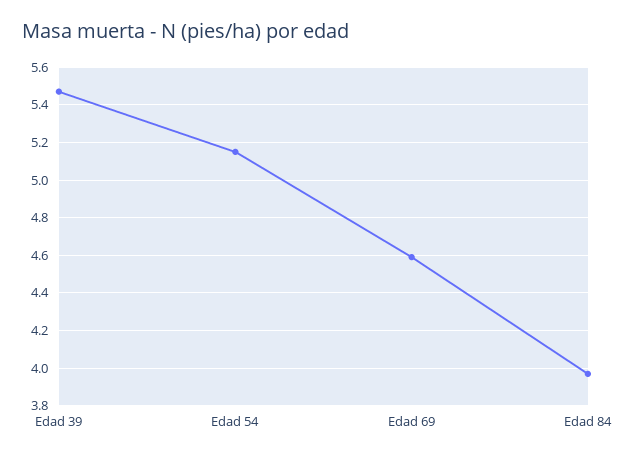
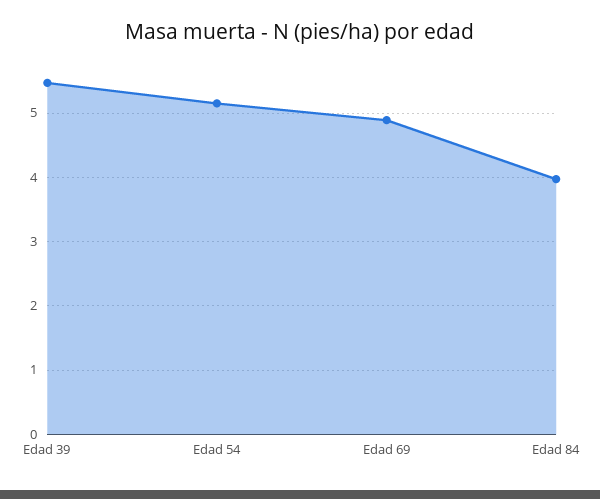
  {
    "Edad 39": 5.45,
    "Edad 54": 5.15,
-   "Edad 69": 4.6,
+   "Edad 69": 4.9,
    "Edad 84": 3.95
  }

